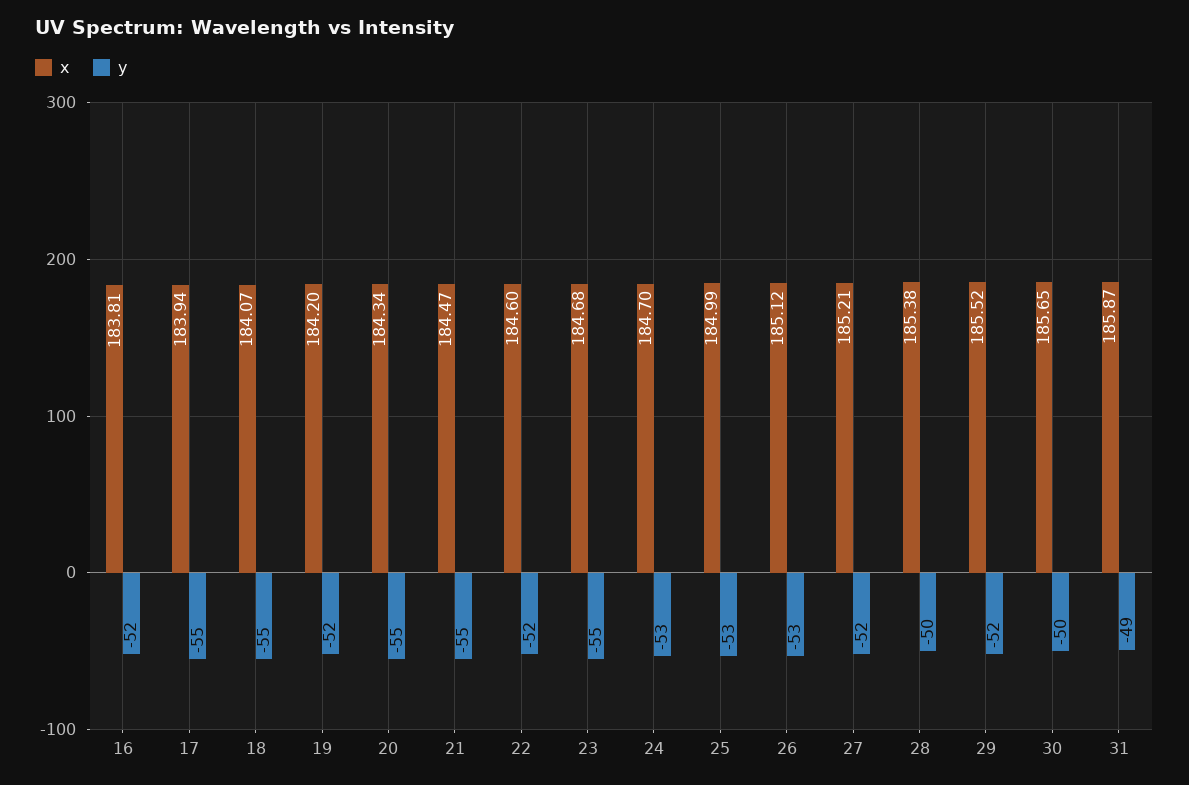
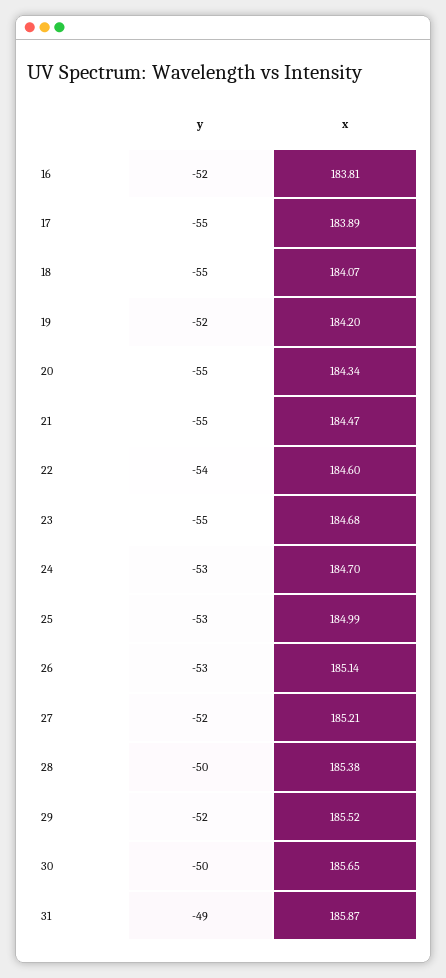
  {
    "x": {
      "16": 183.81,
-     "17": 183.94,
+     "17": 183.89,
      "18": 184.07,
      "19": 184.2,
      "20": 184.34,
      "21": 184.47,
      "22": 184.6,
      "23": 184.68,
      "24": 184.7,
      "25": 184.99,
-     "26": 185.12,
+     "26": 185.14,
      "27": 185.21,
      "28": 185.38,
      "29": 185.52,
      "30": 185.65,
      "31": 185.87
    },
    "y": {
      "16": -52,
      "17": -55,
      "18": -55,
      "19": -52,
      "20": -55,
      "21": -55,
-     "22": -52,
+     "22": -54,
      "23": -55,
      "24": -53,
      "25": -53,
      "26": -53,
      "27": -52,
      "28": -50,
      "29": -52,
      "30": -50,
      "31": -49
    }
  }

